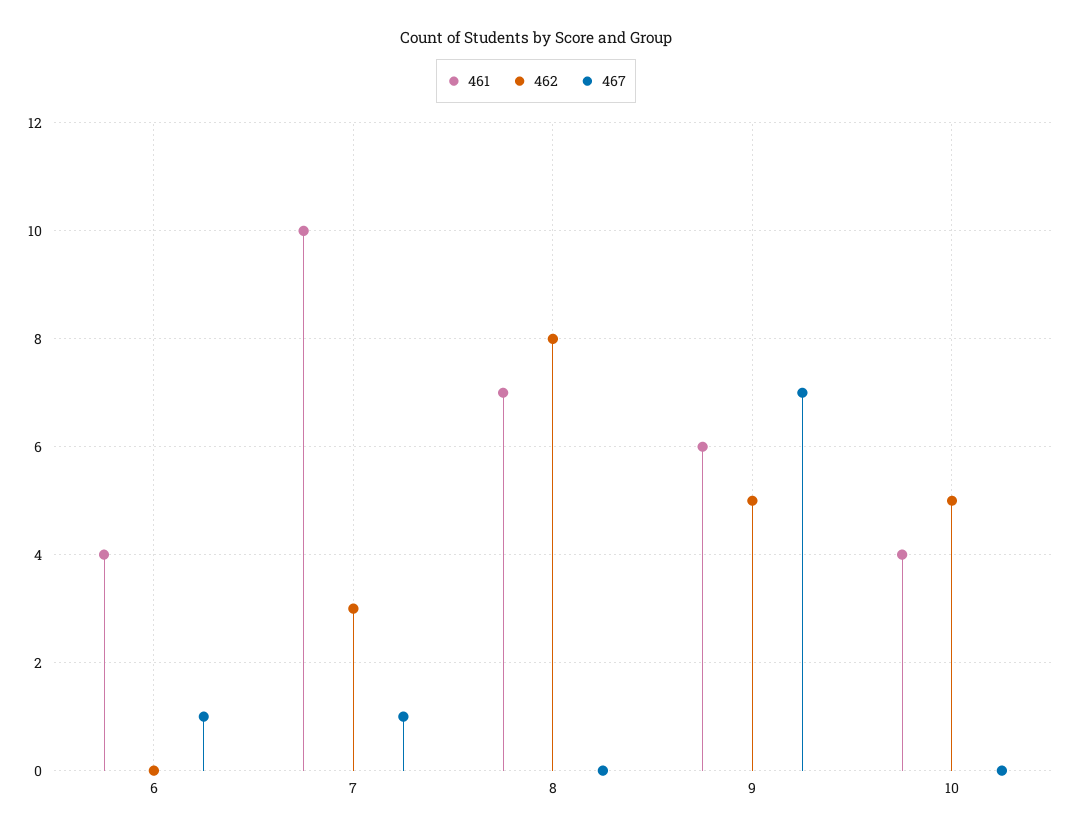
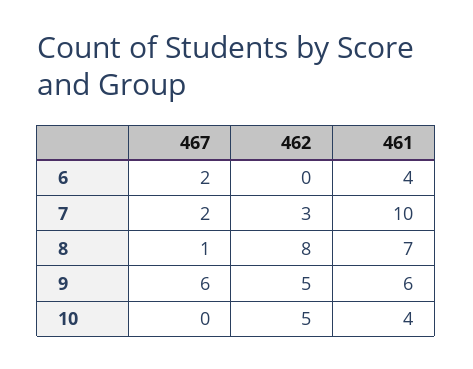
  {
    "461": {
      "6": 4,
      "7": 10,
      "8": 7,
      "9": 6,
      "10": 4
    },
    "462": {
      "6": 0,
      "7": 3,
      "8": 8,
      "9": 5,
      "10": 5
    },
    "467": {
-     "6": 1,
+     "6": 2,
-     "7": 1,
+     "7": 2,
-     "8": 0,
+     "8": 1,
-     "9": 7,
+     "9": 6,
      "10": 0
    }
  }

